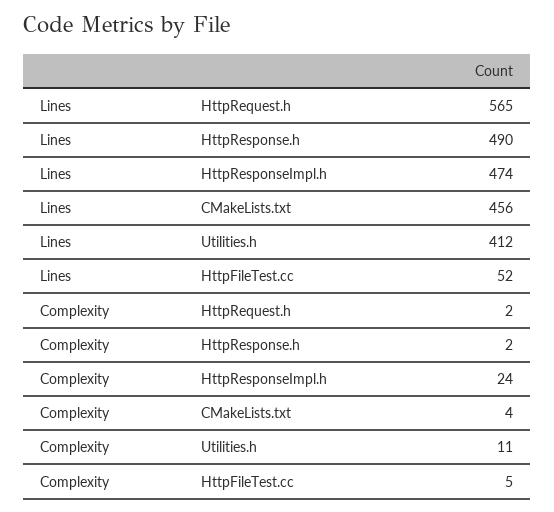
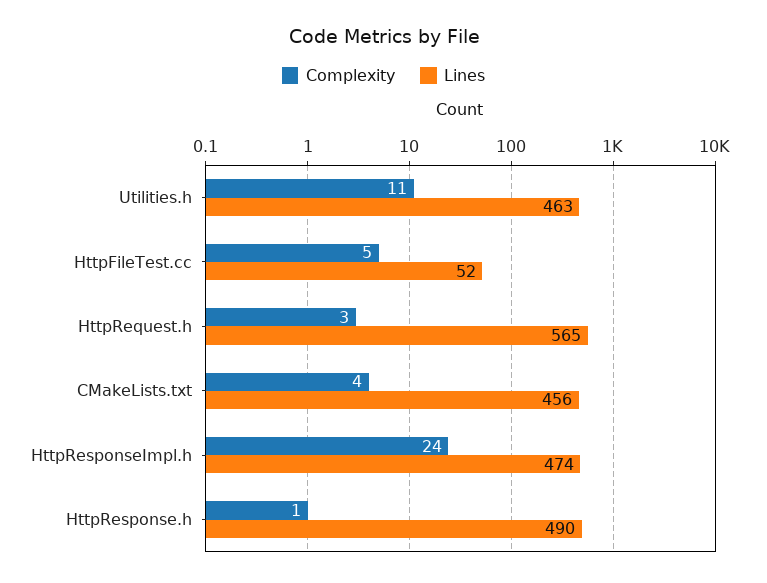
  {
    "Lines": {
      "HttpRequest.h": 565,
      "HttpResponse.h": 490,
      "HttpResponseImpl.h": 474,
      "CMakeLists.txt": 456,
-     "Utilities.h": 412,
+     "Utilities.h": 463,
      "HttpFileTest.cc": 52
    },
    "Complexity": {
-     "HttpRequest.h": 2,
+     "HttpRequest.h": 3,
-     "HttpResponse.h": 2,
+     "HttpResponse.h": 1,
      "HttpResponseImpl.h": 24,
      "CMakeLists.txt": 4,
      "Utilities.h": 11,
      "HttpFileTest.cc": 5
    }
  }

